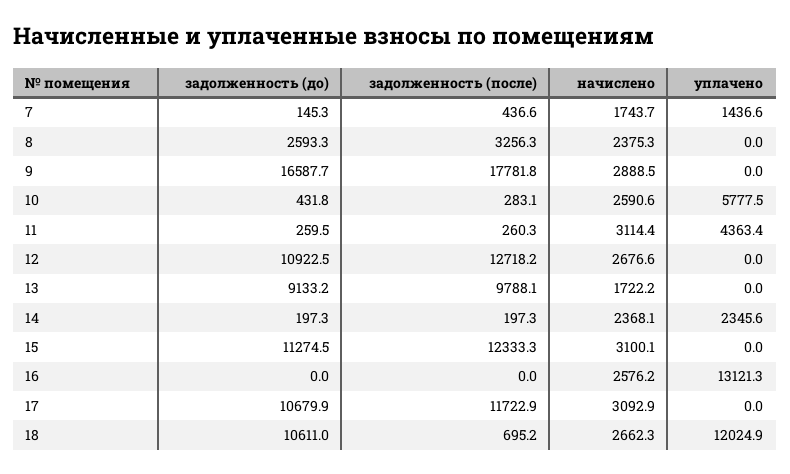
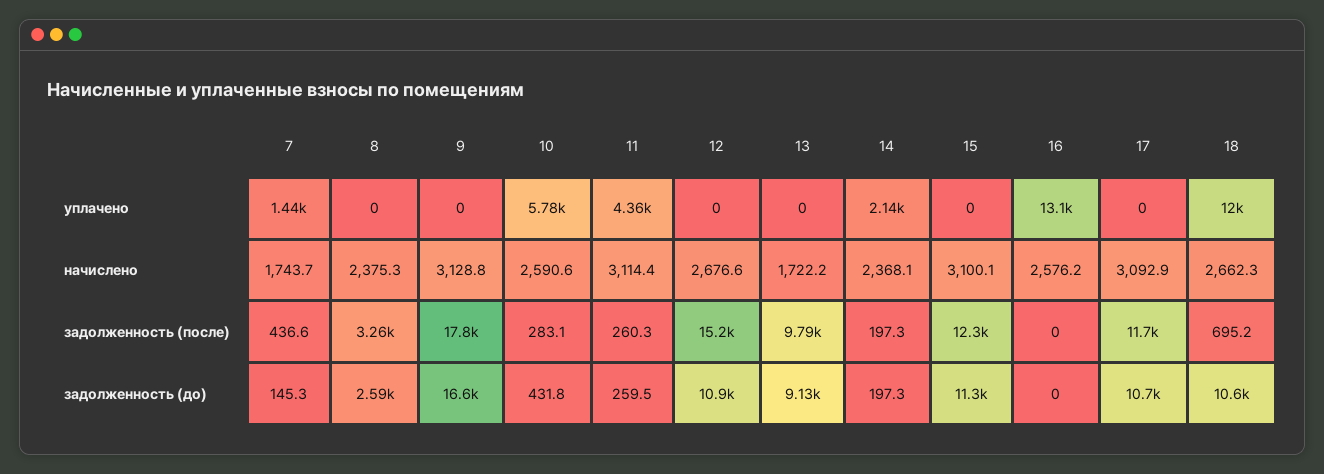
  {
    "задолженность (до)": {
      "7": 145.3,
      "8": 2593.3,
      "9": 16587.7,
      "10": 431.8,
      "11": 259.5,
      "12": 10922.5,
      "13": 9133.2,
      "14": 197.3,
      "15": 11274.5,
      "16": 0,
      "17": 10679.9,
      "18": 10611
    },
    "задолженность (после)": {
      "7": 436.6,
      "8": 3256.3,
      "9": 17781.8,
      "10": 283.1,
      "11": 260.3,
-     "12": 12718.2,
+     "12": 15200,
      "13": 9788.1,
      "14": 197.3,
      "15": 12333.3,
      "16": 0,
      "17": 11722.9,
      "18": 695.2
    },
    "начислено": {
      "7": 1743.7,
      "8": 2375.3,
-     "9": 2888.5,
+     "9": 3128.8,
      "10": 2590.6,
      "11": 3114.4,
      "12": 2676.6,
      "13": 1722.2,
      "14": 2368.1,
      "15": 3100.1,
      "16": 2576.2,
      "17": 3092.9,
      "18": 2662.3
    },
    "уплачено": {
      "7": 1436.6,
      "8": 0,
      "9": 0,
      "10": 5777.5,
      "11": 4363.4,
      "12": 0,
      "13": 0,
-     "14": 2345.6,
+     "14": 2140,
      "15": 0,
      "16": 13121.3,
      "17": 0,
      "18": 12024.9
    }
  }

